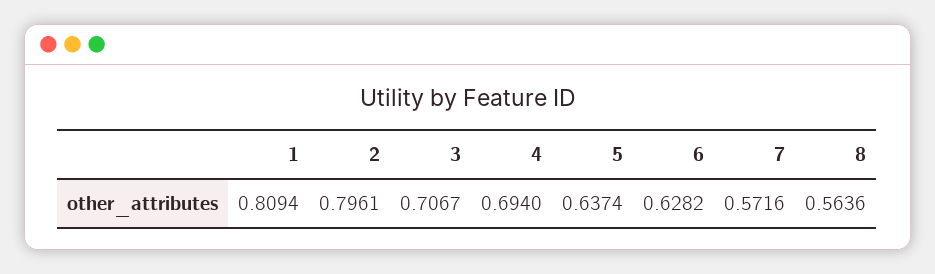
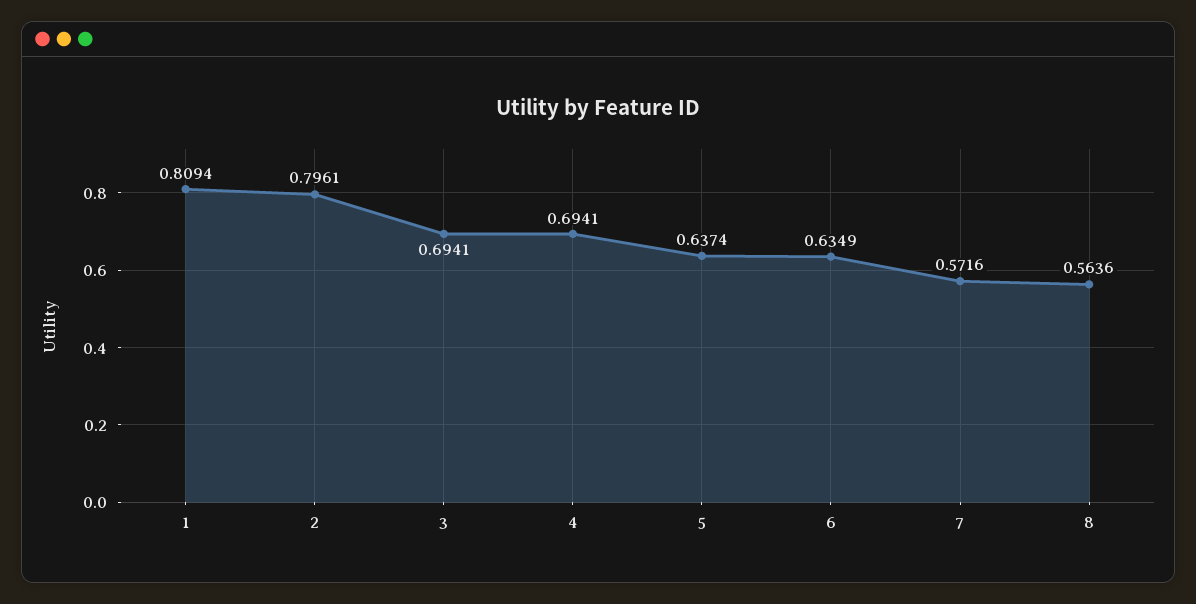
  {
    "1": 0.8094,
    "2": 0.7961,
-   "3": 0.7067,
+   "3": 0.6941,
-   "4": 0.694,
+   "4": 0.6941,
    "5": 0.6374,
-   "6": 0.6282,
+   "6": 0.6349,
    "7": 0.5716,
    "8": 0.5636
  }

